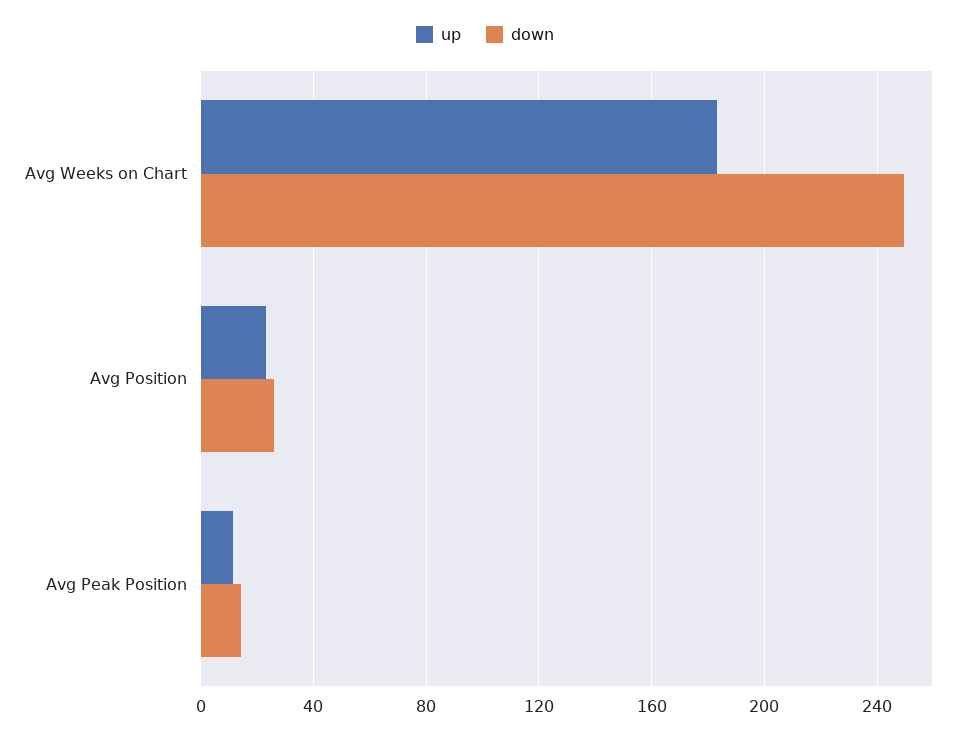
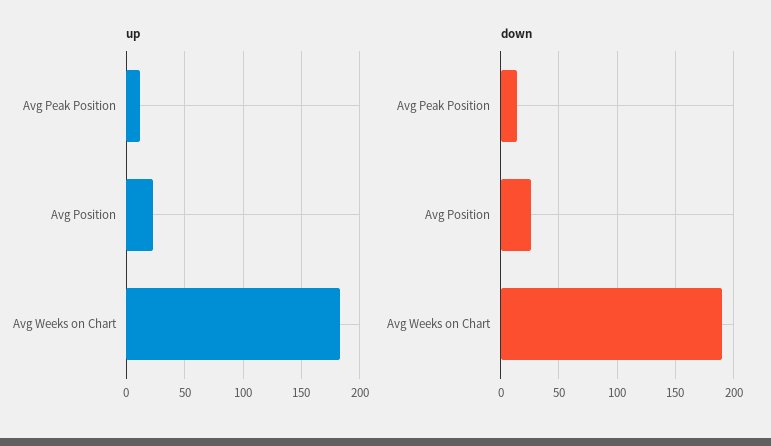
  {
    "up": {
      "Avg Weeks on Chart": 185,
      "Avg Position": 25,
      "Avg Peak Position": 10
    },
    "down": {
-     "Avg Weeks on Chart": 250,
+     "Avg Weeks on Chart": 190,
      "Avg Position": 25,
      "Avg Peak Position": 15
    }
  }

